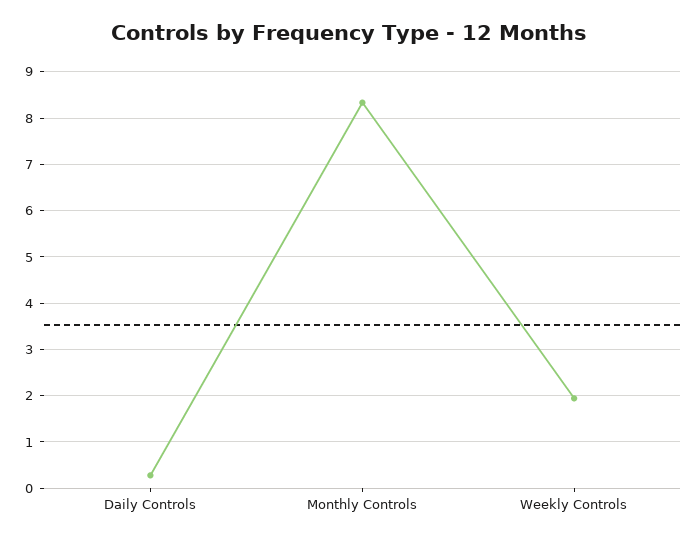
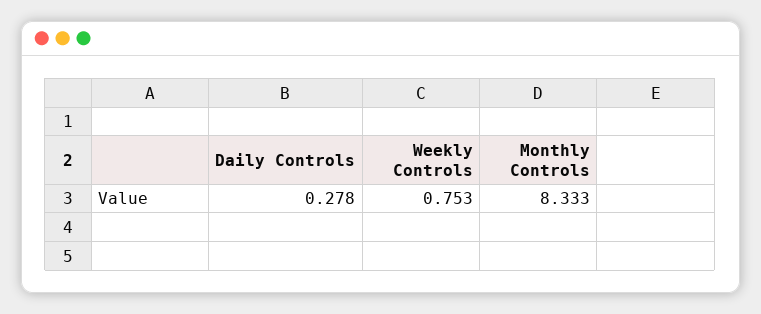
  {
    "Daily Controls": 0.278,
    "Monthly Controls": 8.333,
-   "Weekly Controls": 2
+   "Weekly Controls": 0.753
  }

